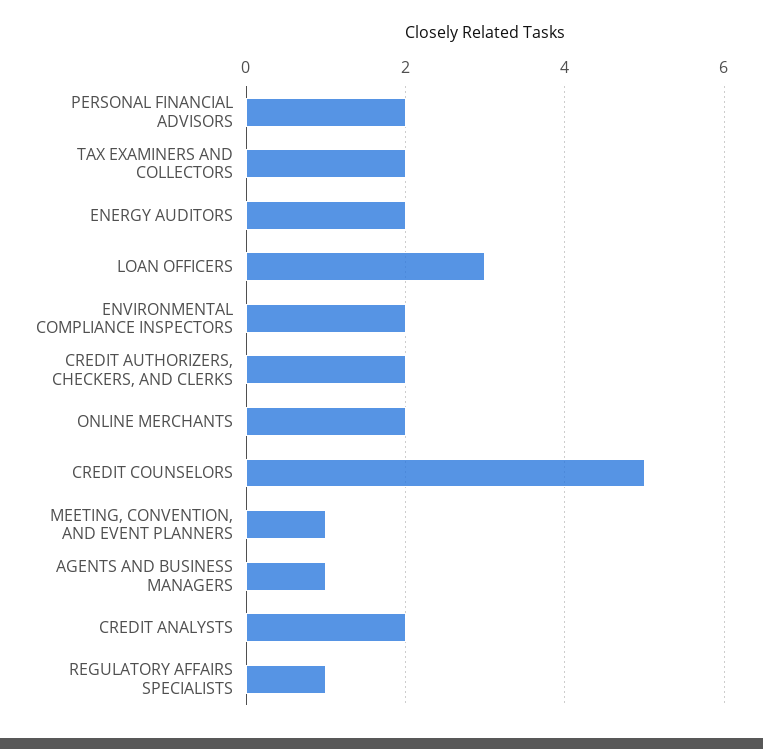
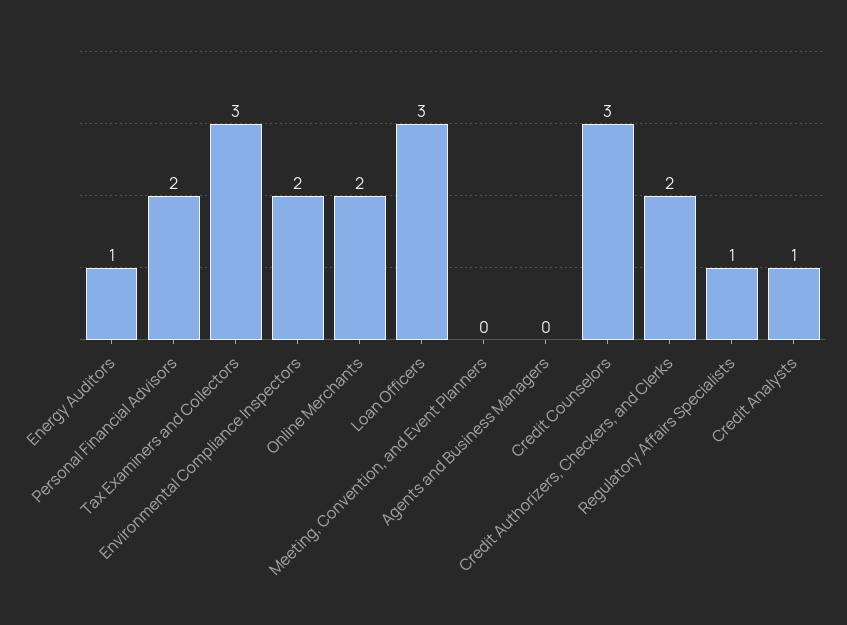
  {
    "PERSONAL FINANCIAL ADVISORS": 2,
-   "TAX EXAMINERS AND COLLECTORS": 2,
+   "TAX EXAMINERS AND COLLECTORS": 3,
-   "ENERGY AUDITORS": 2,
+   "ENERGY AUDITORS": 1,
    "LOAN OFFICERS": 3,
    "ENVIRONMENTAL COMPLIANCE INSPECTORS": 2,
    "CREDIT AUTHORIZERS, CHECKERS, AND CLERKS": 2,
    "ONLINE MERCHANTS": 2,
-   "CREDIT COUNSELORS": 5,
+   "CREDIT COUNSELORS": 3,
-   "MEETING, CONVENTION, AND EVENT PLANNERS": 1,
+   "MEETING, CONVENTION, AND EVENT PLANNERS": 0,
-   "AGENTS AND BUSINESS MANAGERS": 1,
+   "AGENTS AND BUSINESS MANAGERS": 0,
-   "CREDIT ANALYSTS": 2,
+   "CREDIT ANALYSTS": 1,
    "REGULATORY AFFAIRS SPECIALISTS": 1
  }

